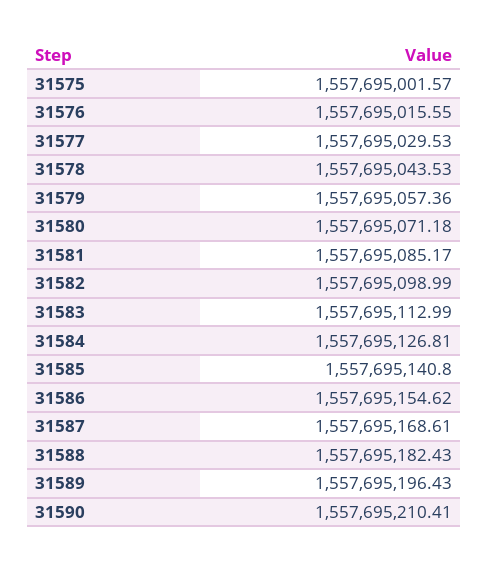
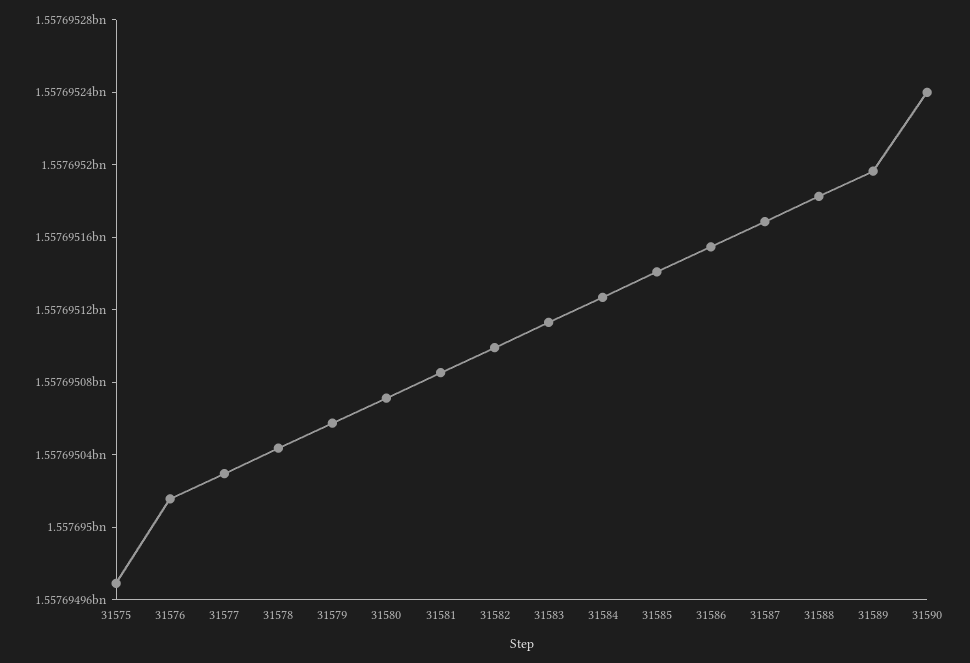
  {
-   "31575": 1557695001.57,
+   "31575": 1557694970,
    "31576": 1557695015.55,
    "31577": 1557695029.53,
    "31578": 1557695043.53,
    "31579": 1557695057.36,
    "31580": 1557695071.18,
    "31581": 1557695085.17,
    "31582": 1557695098.99,
    "31583": 1557695112.99,
    "31584": 1557695126.81,
    "31585": 1557695140.8,
    "31586": 1557695154.62,
    "31587": 1557695168.61,
    "31588": 1557695182.43,
    "31589": 1557695196.43,
-   "31590": 1557695210.41
+   "31590": 1557695240
  }

